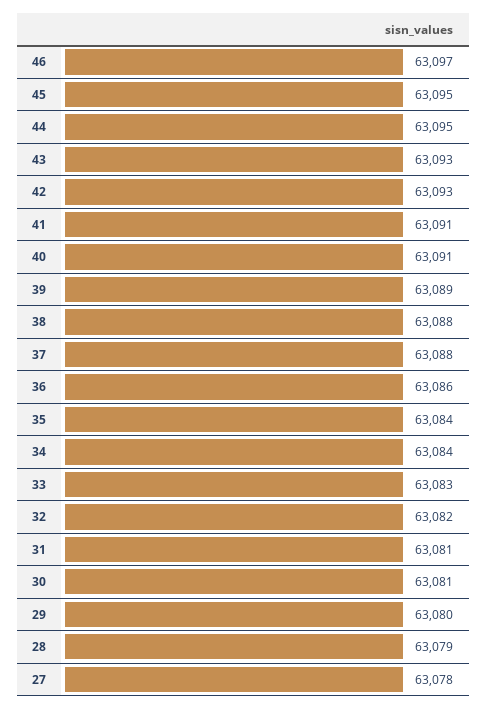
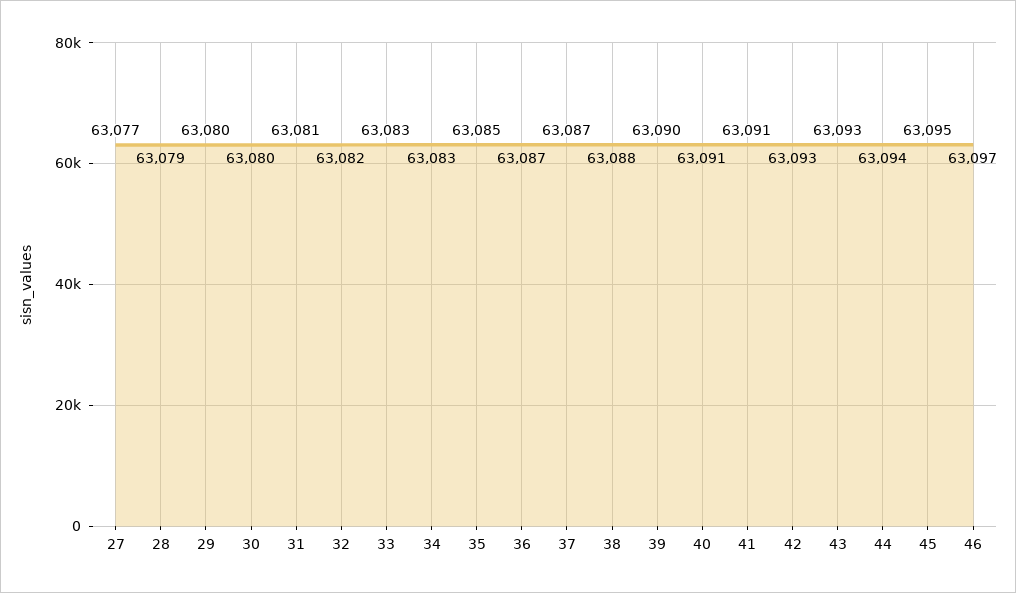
  {
    "46": 63097,
    "45": 63095,
-   "44": 63095,
+   "44": 63094,
    "43": 63093,
    "42": 63093,
    "41": 63091,
    "40": 63091,
-   "39": 63089,
+   "39": 63090,
    "38": 63088,
-   "37": 63088,
+   "37": 63087,
-   "36": 63086,
+   "36": 63087,
-   "35": 63084,
+   "35": 63085,
-   "34": 63084,
+   "34": 63083,
    "33": 63083,
    "32": 63082,
    "31": 63081,
-   "30": 63081,
+   "30": 63080,
    "29": 63080,
    "28": 63079,
-   "27": 63078
+   "27": 63077
  }

